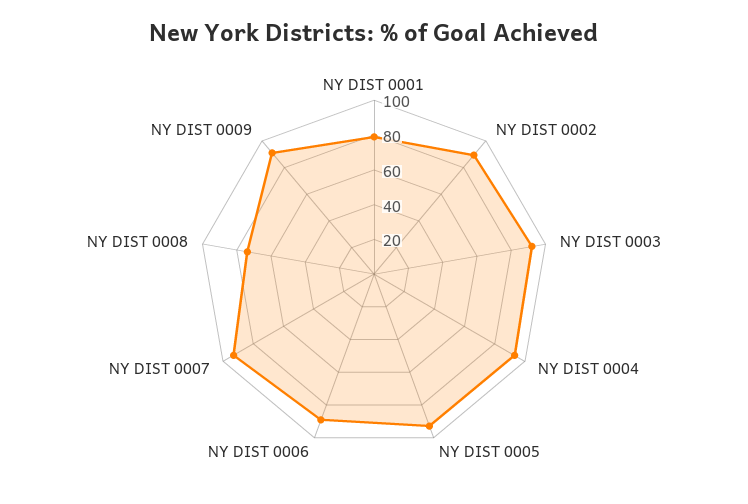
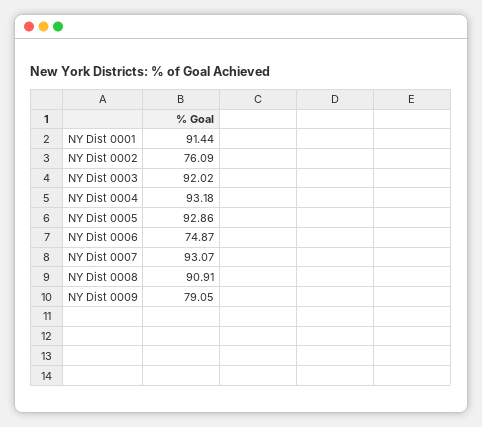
  {
-   "NY DIST 0001": 80,
+   "NY DIST 0001": 91.44,
-   "NY DIST 0002": 90,
+   "NY DIST 0002": 76.09,
    "NY DIST 0003": 92.02,
    "NY DIST 0004": 93.18,
    "NY DIST 0005": 92.86,
-   "NY DIST 0006": 90,
+   "NY DIST 0006": 74.87,
    "NY DIST 0007": 93.07,
-   "NY DIST 0008": 75,
+   "NY DIST 0008": 90.91,
-   "NY DIST 0009": 90
+   "NY DIST 0009": 79.05
  }

